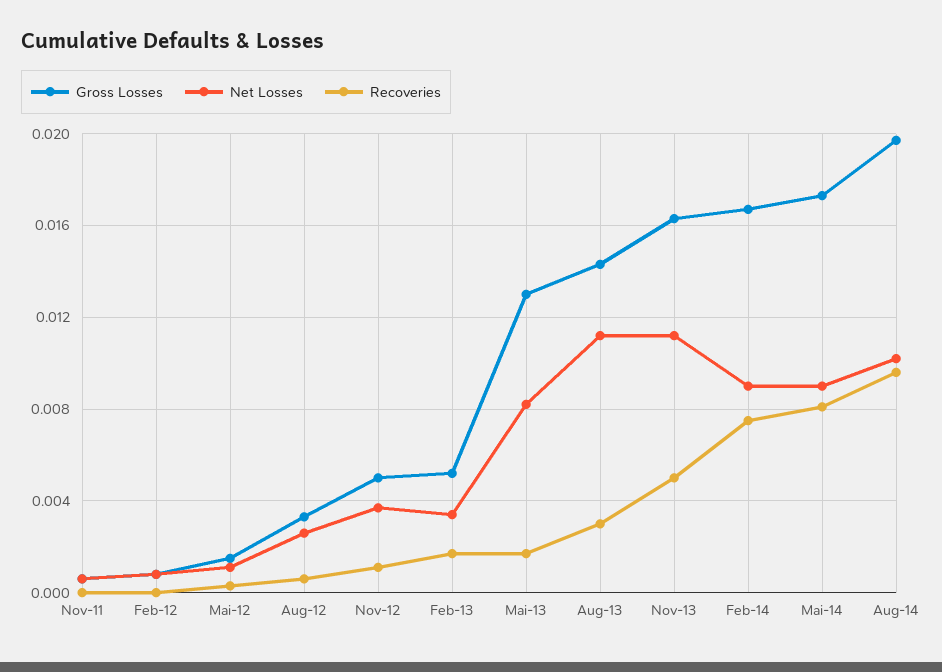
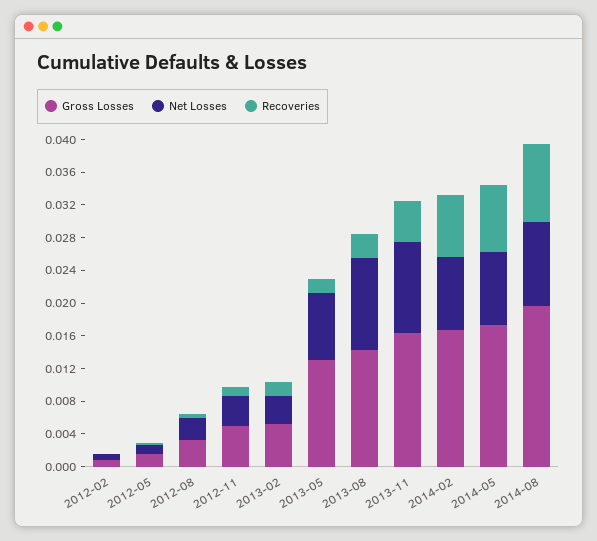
  {
    "Gross Losses": {
-     "Nov-11": 0.0005,
      "Feb-12": 0.001,
      "Mai-12": 0.0015,
      "Aug-12": 0.0035,
      "Nov-12": 0.005,
      "Feb-13": 0.005,
      "Mai-13": 0.013,
      "Aug-13": 0.0145,
      "Nov-13": 0.0165,
      "Feb-14": 0.0165,
      "Mai-14": 0.0175,
      "Aug-14": 0.0195
    },
    "Net Losses": {
-     "Nov-11": 0.0005,
      "Feb-12": 0.001,
      "Mai-12": 0.001,
      "Aug-12": 0.0025,
      "Nov-12": 0.0035,
      "Feb-13": 0.0035,
      "Mai-13": 0.008,
      "Aug-13": 0.011,
      "Nov-13": 0.011,
      "Feb-14": 0.009,
      "Mai-14": 0.009,
      "Aug-14": 0.01
    },
    "Recoveries": {
-     "Nov-11": 0,
      "Feb-12": 0,
      "Mai-12": 0.0005,
      "Aug-12": 0.0005,
      "Nov-12": 0.001,
      "Feb-13": 0.0015,
      "Mai-13": 0.0015,
      "Aug-13": 0.003,
      "Nov-13": 0.005,
      "Feb-14": 0.0075,
      "Mai-14": 0.008,
      "Aug-14": 0.0095
    }
  }

